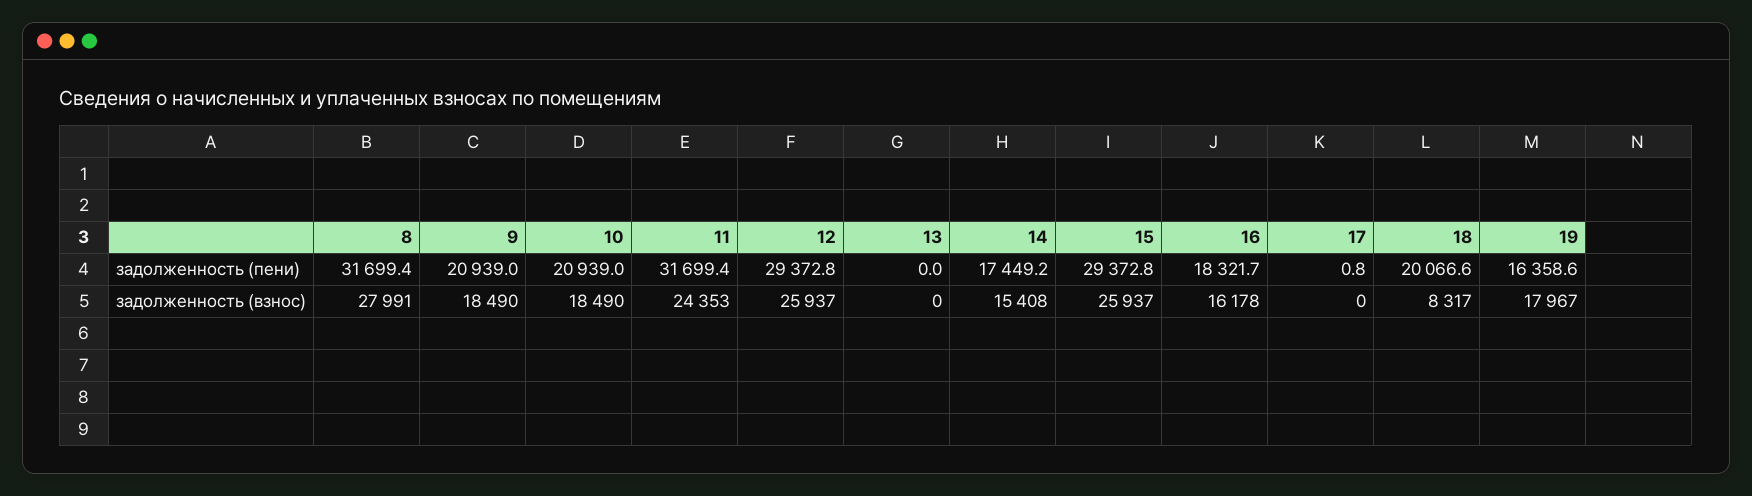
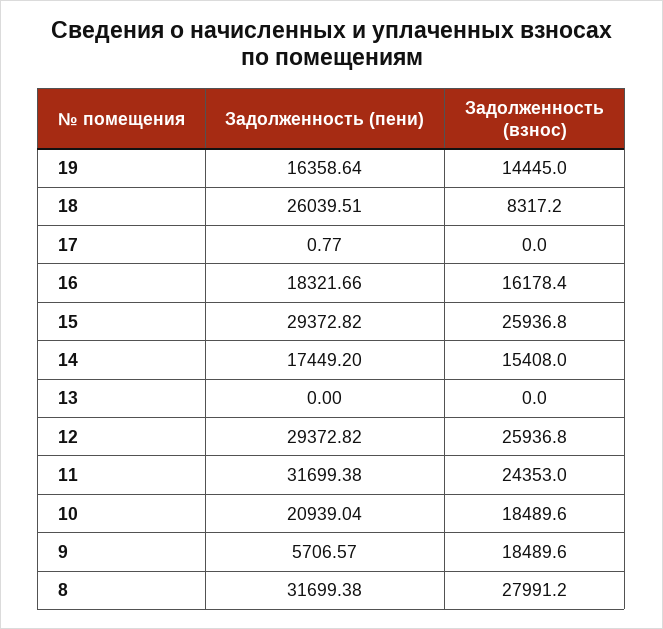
  {
    "8": {
      "задолженность (пени)": 31699.38,
      "задолженность (взнос)": 27991.2
    },
    "9": {
-     "задолженность (пени)": 20939,
+     "задолженность (пени)": 5706.57,
      "задолженность (взнос)": 18489.6
    },
    "10": {
      "задолженность (пени)": 20939.04,
      "задолженность (взнос)": 18489.6
    },
    "11": {
      "задолженность (пени)": 31699.38,
      "задолженность (взнос)": 24353
    },
    "12": {
      "задолженность (пени)": 29372.82,
      "задолженность (взнос)": 25936.8
    },
    "13": {
      "задолженность (пени)": 0,
      "задолженность (взнос)": 0
    },
    "14": {
      "задолженность (пени)": 17449.2,
      "задолженность (взнос)": 15408
    },
    "15": {
      "задолженность (пени)": 29372.82,
      "задолженность (взнос)": 25936.8
    },
    "16": {
      "задолженность (пени)": 18321.66,
      "задолженность (взнос)": 16178.4
    },
    "17": {
      "задолженность (пени)": 0.77,
      "задолженность (взнос)": 0
    },
    "18": {
-     "задолженность (пени)": 20066.6,
+     "задолженность (пени)": 26039.51,
      "задолженность (взнос)": 8317.2
    },
    "19": {
      "задолженность (пени)": 16358.64,
-     "задолженность (взнос)": 17967
+     "задолженность (взнос)": 14445
    }
  }

